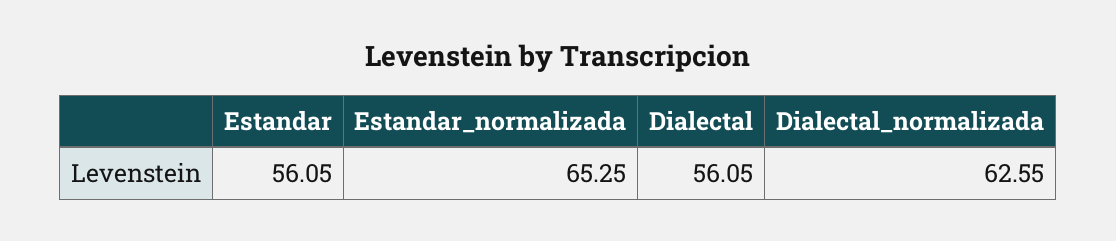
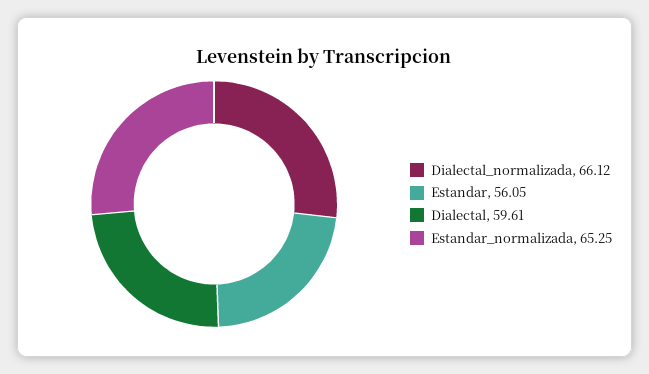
  {
    "Estandar": 56.05,
    "Estandar_normalizada": 65.25,
-   "Dialectal": 56.05,
+   "Dialectal": 59.61,
-   "Dialectal_normalizada": 62.55
+   "Dialectal_normalizada": 66.12
  }

